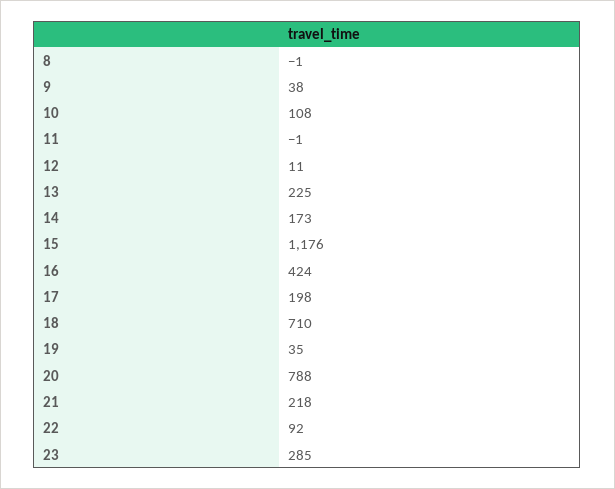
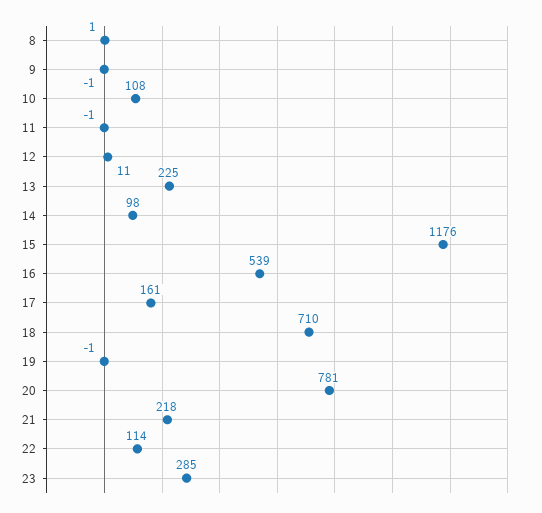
  {
-   "8": -1,
+   "8": 1,
-   "9": 38,
+   "9": -1,
    "10": 108,
    "11": -1,
    "12": 11,
    "13": 225,
-   "14": 173,
+   "14": 98,
    "15": 1176,
-   "16": 424,
+   "16": 539,
-   "17": 198,
+   "17": 161,
    "18": 710,
-   "19": 35,
+   "19": -1,
-   "20": 788,
+   "20": 781,
    "21": 218,
-   "22": 92,
+   "22": 114,
    "23": 285
  }

